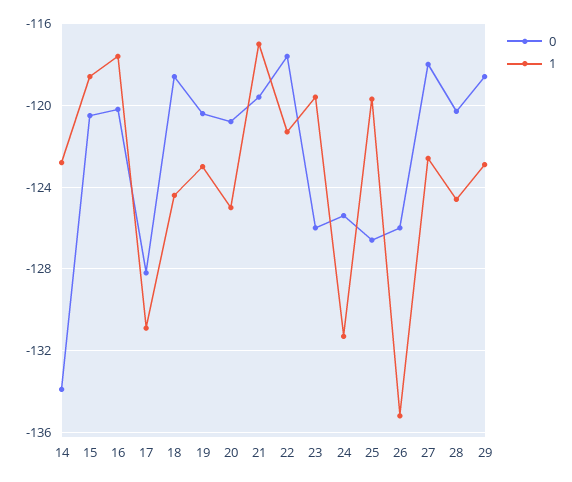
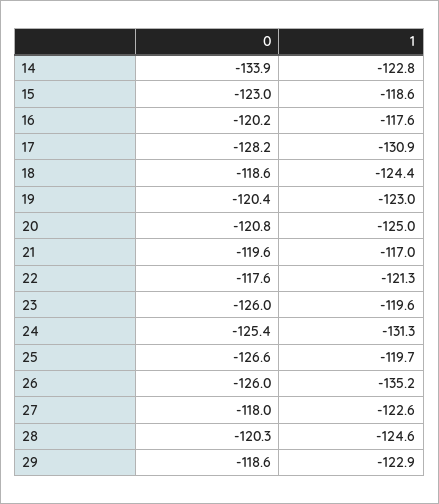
  {
    "0": {
      "14": -133.9,
-     "15": -120.5,
+     "15": -123,
      "16": -120.2,
      "17": -128.2,
      "18": -118.6,
      "19": -120.4,
      "20": -120.8,
      "21": -119.6,
      "22": -117.6,
      "23": -126,
      "24": -125.4,
      "25": -126.6,
      "26": -126,
      "27": -118,
      "28": -120.3,
      "29": -118.6
    },
    "1": {
      "14": -122.8,
      "15": -118.6,
      "16": -117.6,
      "17": -130.9,
      "18": -124.4,
      "19": -123,
      "20": -125,
      "21": -117,
      "22": -121.3,
      "23": -119.6,
      "24": -131.3,
      "25": -119.7,
      "26": -135.2,
      "27": -122.6,
      "28": -124.6,
      "29": -122.9
    }
  }

